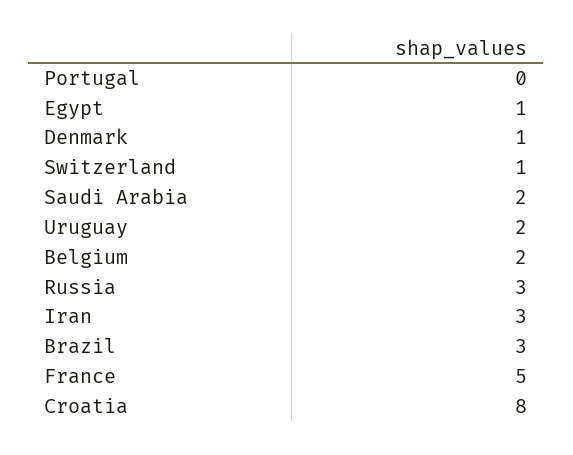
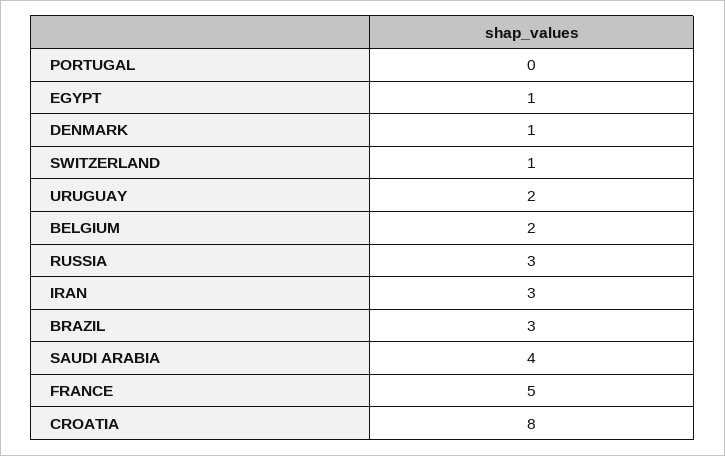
  {
    "Portugal": 0,
    "Egypt": 1,
    "Denmark": 1,
    "Switzerland": 1,
-   "Saudi Arabia": 2,
+   "Saudi Arabia": 4,
    "Uruguay": 2,
    "Belgium": 2,
    "Russia": 3,
    "Iran": 3,
    "Brazil": 3,
    "France": 5,
    "Croatia": 8
  }

